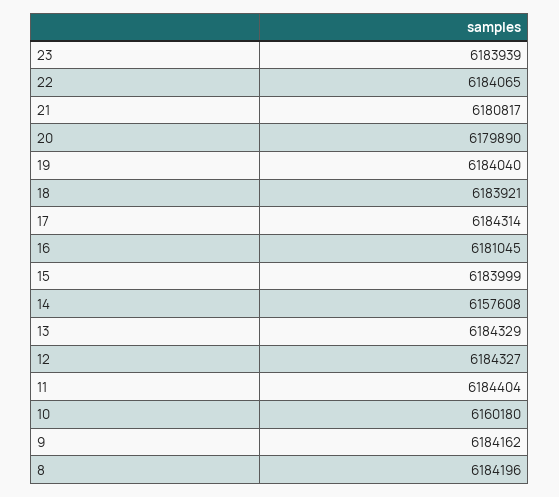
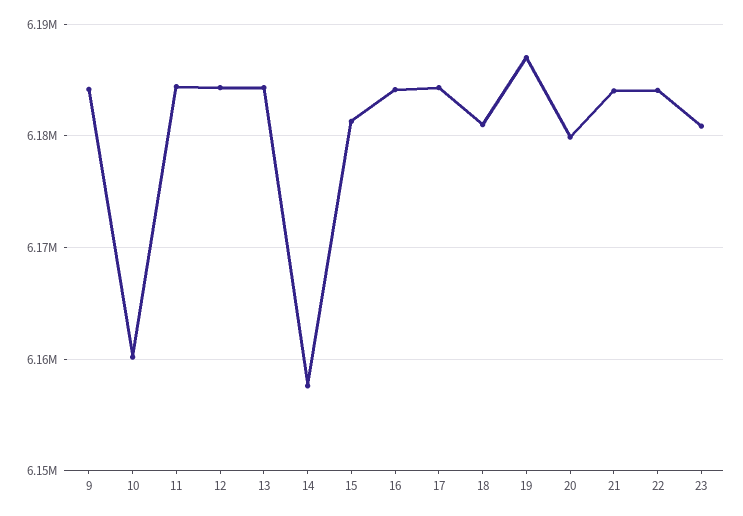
  {
-   "23": 6183939,
+   "23": 6181000,
    "22": 6184065,
-   "21": 6180817,
+   "21": 6184000,
    "20": 6179890,
-   "19": 6184040,
+   "19": 6187000,
-   "18": 6183921,
+   "18": 6181000,
    "17": 6184314,
-   "16": 6181045,
+   "16": 6184000,
-   "15": 6183999,
+   "15": 6181000,
    "14": 6157608,
    "13": 6184329,
    "12": 6184327,
    "11": 6184404,
    "10": 6160180,
-   "9": 6184162,
+   "9": 6184162
-   "8": 6184196
  }

